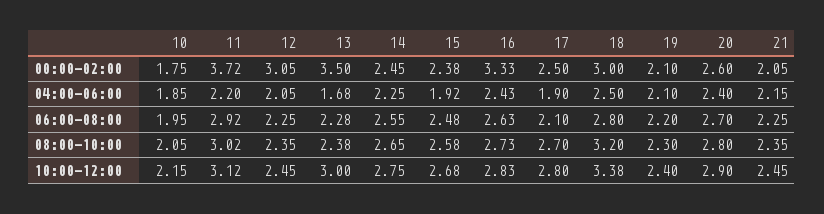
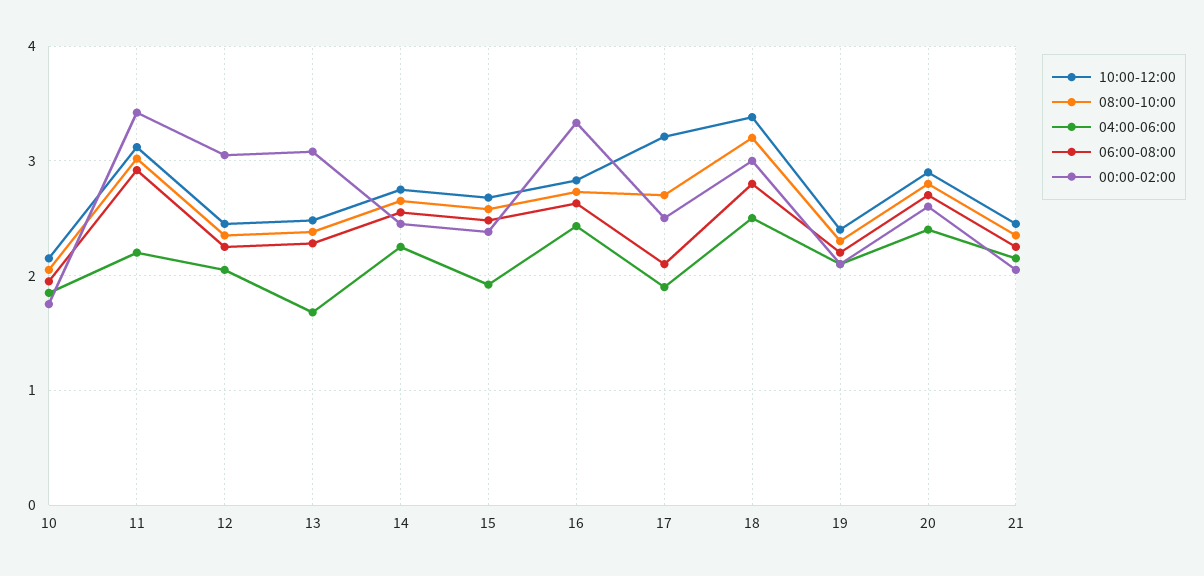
  {
    "00:00-02:00": {
      "10": 1.75,
-     "11": 3.72,
+     "11": 3.4,
      "12": 3.05,
-     "13": 3.5,
+     "13": 3.1,
      "14": 2.45,
      "15": 2.38,
      "16": 3.33,
      "17": 2.5,
      "18": 3,
      "19": 2.1,
      "20": 2.6,
      "21": 2.05
    },
    "04:00-06:00": {
      "10": 1.85,
      "11": 2.2,
      "12": 2.05,
      "13": 1.68,
      "14": 2.25,
      "15": 1.92,
      "16": 2.43,
      "17": 1.9,
      "18": 2.5,
      "19": 2.1,
      "20": 2.4,
      "21": 2.15
    },
    "06:00-08:00": {
      "10": 1.95,
      "11": 2.92,
      "12": 2.25,
      "13": 2.28,
      "14": 2.55,
      "15": 2.48,
      "16": 2.63,
      "17": 2.1,
      "18": 2.8,
      "19": 2.2,
      "20": 2.7,
      "21": 2.25
    },
    "08:00-10:00": {
      "10": 2.05,
      "11": 3.02,
      "12": 2.35,
      "13": 2.38,
      "14": 2.65,
      "15": 2.58,
      "16": 2.73,
      "17": 2.7,
      "18": 3.2,
      "19": 2.3,
      "20": 2.8,
      "21": 2.35
    },
    "10:00-12:00": {
      "10": 2.15,
      "11": 3.12,
      "12": 2.45,
-     "13": 3,
+     "13": 2.5,
      "14": 2.75,
      "15": 2.68,
      "16": 2.83,
-     "17": 2.8,
+     "17": 3.2,
      "18": 3.38,
      "19": 2.4,
      "20": 2.9,
      "21": 2.45
    }
  }

